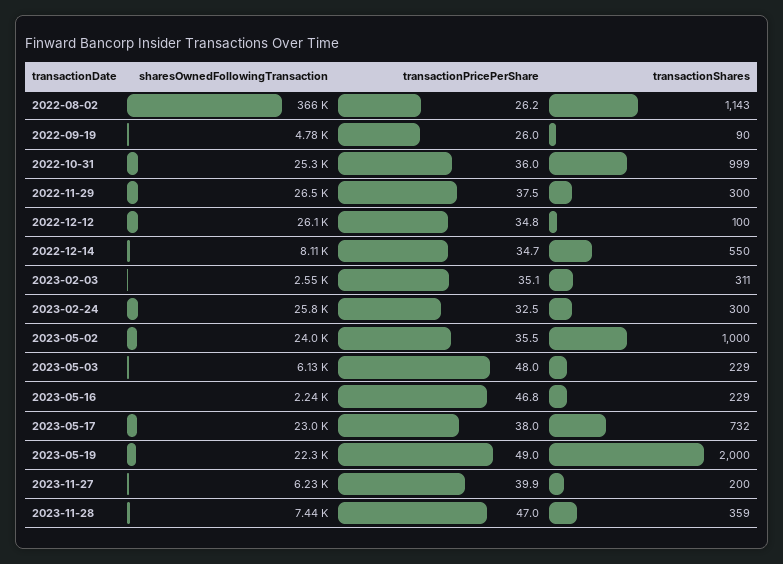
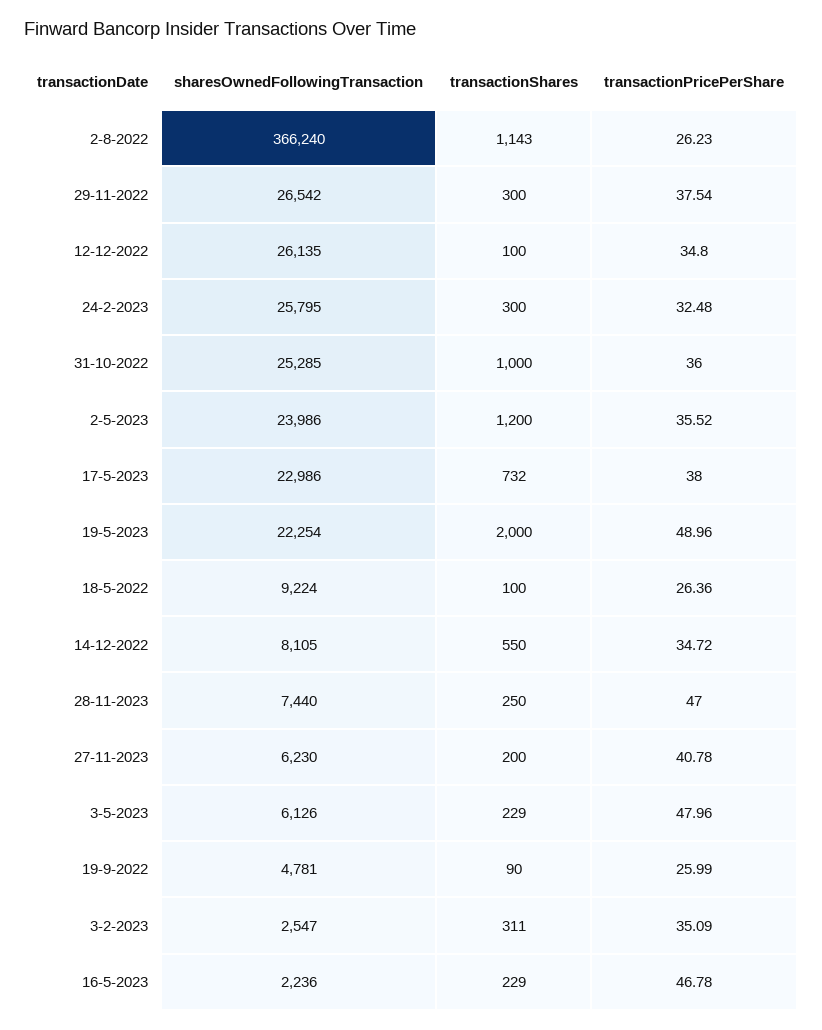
  {
    "sharesOwnedFollowingTransaction": {
      "2022-08-02": 366240,
      "2022-09-19": 4781,
      "2022-10-31": 25285,
      "2022-11-29": 26542,
      "2022-12-12": 26135,
      "2022-12-14": 8105,
      "2023-02-03": 2547,
      "2023-02-24": 25795,
      "2023-05-02": 23986,
      "2023-05-03": 6126,
      "2023-05-16": 2236,
      "2023-05-17": 22986,
      "2023-05-19": 22254,
      "2023-11-27": 6230,
-     "2023-11-28": 7440
+     "2023-11-28": 7440,
+     "18-5-2022": 9224
    },
    "transactionPricePerShare": {
      "2022-08-02": 26.23,
      "2022-09-19": 25.99,
      "2022-10-31": 36,
      "2022-11-29": 37.54,
      "2022-12-12": 34.8,
      "2022-12-14": 34.72,
      "2023-02-03": 35.09,
      "2023-02-24": 32.48,
      "2023-05-02": 35.52,
      "2023-05-03": 47.96,
      "2023-05-16": 46.78,
      "2023-05-17": 38,
      "2023-05-19": 48.96,
-     "2023-11-27": 39.9,
+     "2023-11-27": 40.78,
-     "2023-11-28": 47
+     "2023-11-28": 47,
+     "18-5-2022": 26.36
    },
    "transactionShares": {
      "2022-08-02": 1143,
      "2022-09-19": 90,
-     "2022-10-31": 999,
+     "2022-10-31": 1000,
      "2022-11-29": 300,
      "2022-12-12": 100,
      "2022-12-14": 550,
      "2023-02-03": 311,
      "2023-02-24": 300,
-     "2023-05-02": 1000,
+     "2023-05-02": 1200,
      "2023-05-03": 229,
      "2023-05-16": 229,
      "2023-05-17": 732,
      "2023-05-19": 2000,
      "2023-11-27": 200,
-     "2023-11-28": 359
+     "2023-11-28": 250,
+     "18-5-2022": 100
    }
  }

